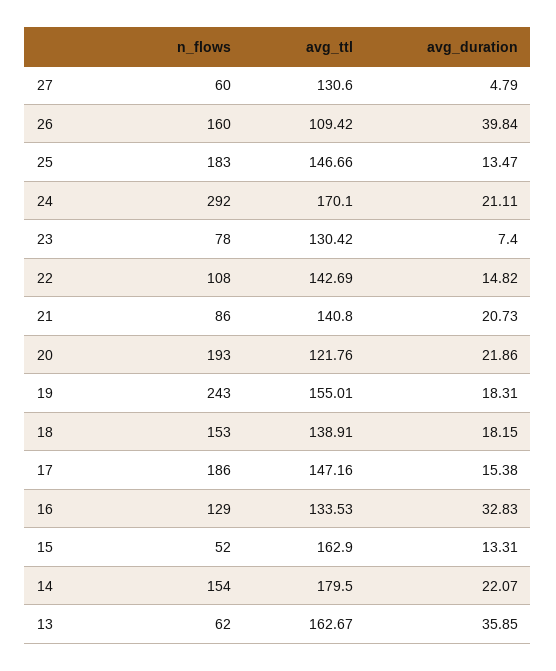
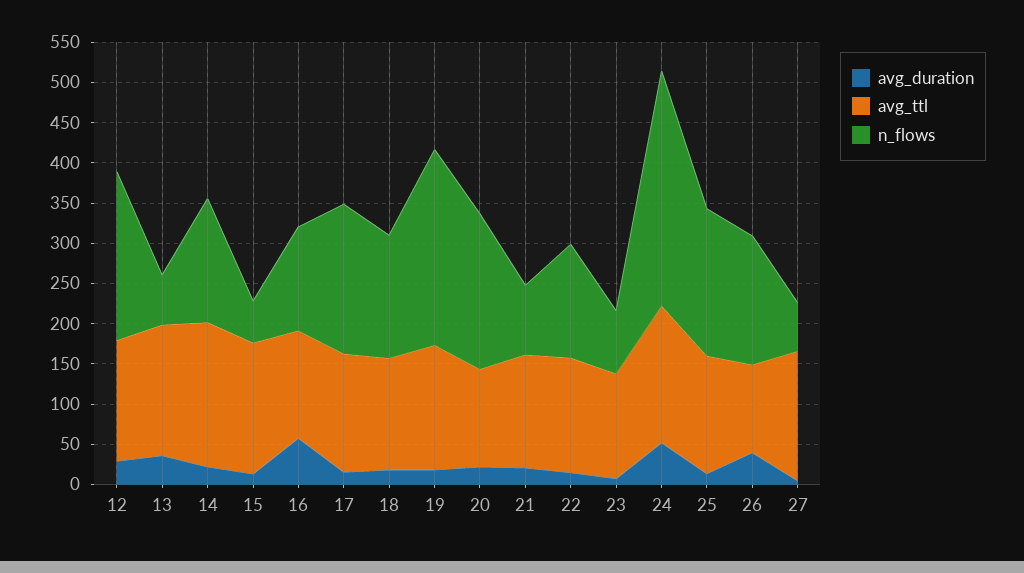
  {
    "n_flows": {
      "27": 60,
      "26": 160,
      "25": 183,
      "24": 292,
      "23": 78,
-     "22": 108,
+     "22": 140,
      "21": 86,
      "20": 193,
      "19": 243,
      "18": 153,
      "17": 186,
      "16": 129,
      "15": 52,
      "14": 154,
-     "13": 62
+     "13": 62,
+     "12": 210
    },
    "avg_ttl": {
-     "27": 130.6,
+     "27": 160,
      "26": 109.42,
      "25": 146.66,
      "24": 170.1,
      "23": 130.42,
      "22": 142.69,
      "21": 140.8,
      "20": 121.76,
      "19": 155.01,
      "18": 138.91,
      "17": 147.16,
      "16": 133.53,
      "15": 162.9,
      "14": 179.5,
-     "13": 162.67
+     "13": 162.67,
+     "12": 150
    },
    "avg_duration": {
      "27": 4.79,
      "26": 39.84,
      "25": 13.47,
-     "24": 21.11,
+     "24": 50,
      "23": 7.4,
      "22": 14.82,
      "21": 20.73,
      "20": 21.86,
      "19": 18.31,
      "18": 18.15,
      "17": 15.38,
-     "16": 32.83,
+     "16": 60,
      "15": 13.31,
      "14": 22.07,
-     "13": 35.85
+     "13": 35.85,
+     "12": 30
    }
  }

